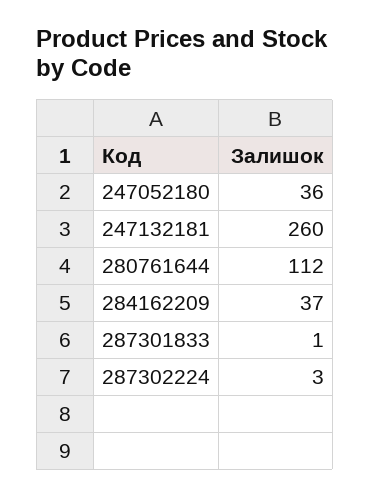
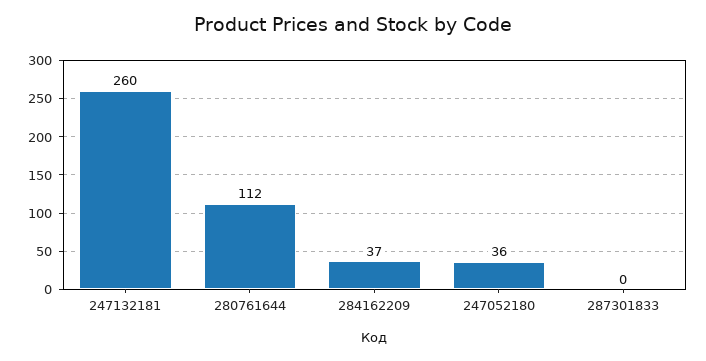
  {
    "247052180": 36,
    "247132181": 260,
    "280761644": 112,
    "284162209": 37,
-   "287301833": 1,
+   "287301833": 0
-   "287302224": 3
  }

